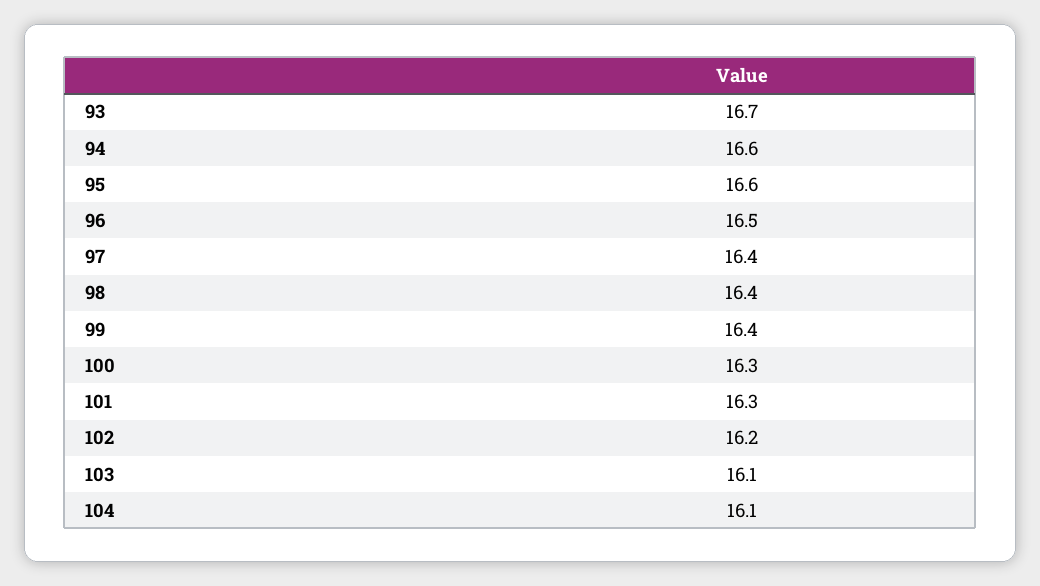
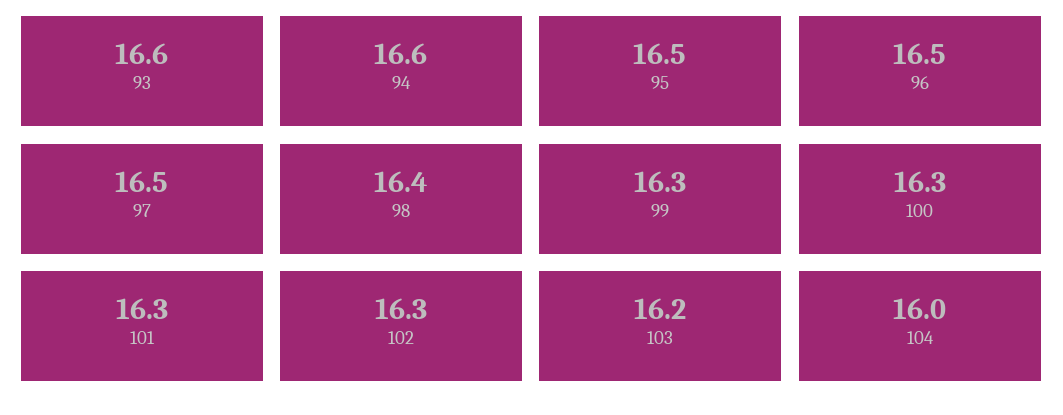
  {
-   "93": 16.7,
+   "93": 16.6,
    "94": 16.6,
-   "95": 16.6,
+   "95": 16.5,
    "96": 16.5,
-   "97": 16.4,
+   "97": 16.5,
    "98": 16.4,
-   "99": 16.4,
+   "99": 16.3,
    "100": 16.3,
    "101": 16.3,
-   "102": 16.2,
+   "102": 16.3,
-   "103": 16.1,
+   "103": 16.2,
-   "104": 16.1
+   "104": 16
  }

